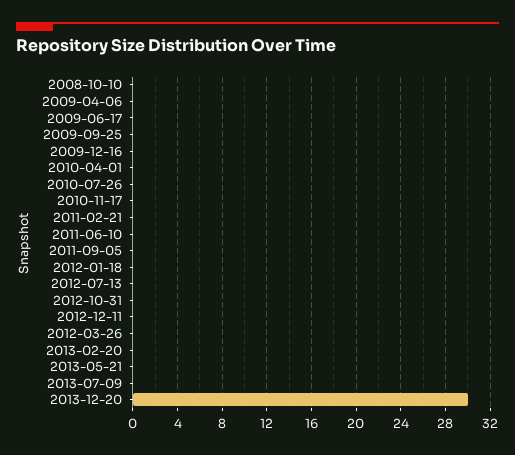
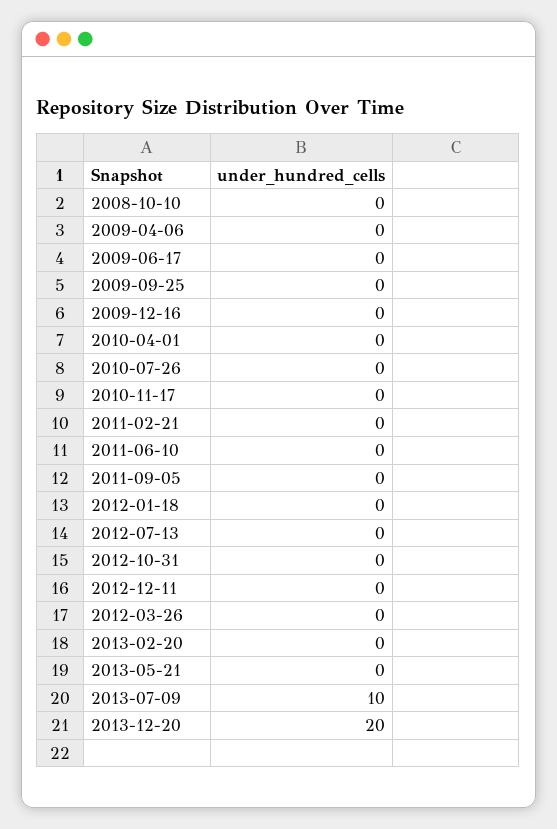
  {
    "2008-10-10": 0,
    "2009-04-06": 0,
    "2009-06-17": 0,
    "2009-09-25": 0,
    "2009-12-16": 0,
    "2010-04-01": 0,
    "2010-07-26": 0,
    "2010-11-17": 0,
    "2011-02-21": 0,
    "2011-06-10": 0,
    "2011-09-05": 0,
    "2012-01-18": 0,
    "2012-07-13": 0,
    "2012-10-31": 0,
    "2012-12-11": 0,
    "2012-03-26": 0,
    "2013-02-20": 0,
    "2013-05-21": 0,
-   "2013-07-09": 0,
+   "2013-07-09": 10,
-   "2013-12-20": 30
+   "2013-12-20": 20
  }

